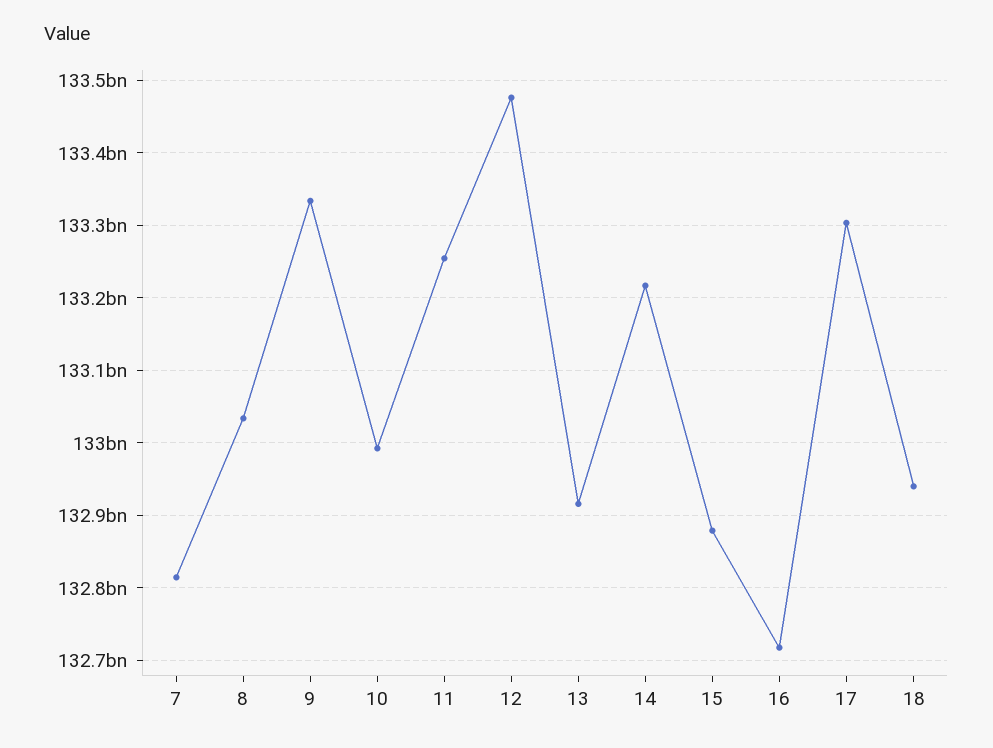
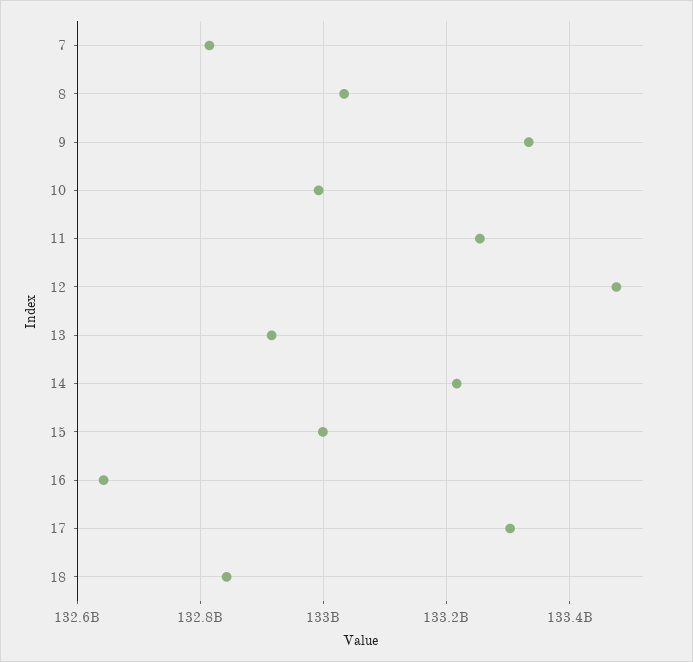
  {
    "7": 132810000000,
    "8": 133030000000,
    "9": 133330000000,
    "10": 132990000000,
    "11": 133250000000,
    "12": 133480000000,
    "13": 132920000000,
    "14": 133220000000,
-   "15": 132880000000,
+   "15": 133000000000,
-   "16": 132720000000,
+   "16": 132640000000,
    "17": 133300000000,
-   "18": 132940000000
+   "18": 132840000000
  }

